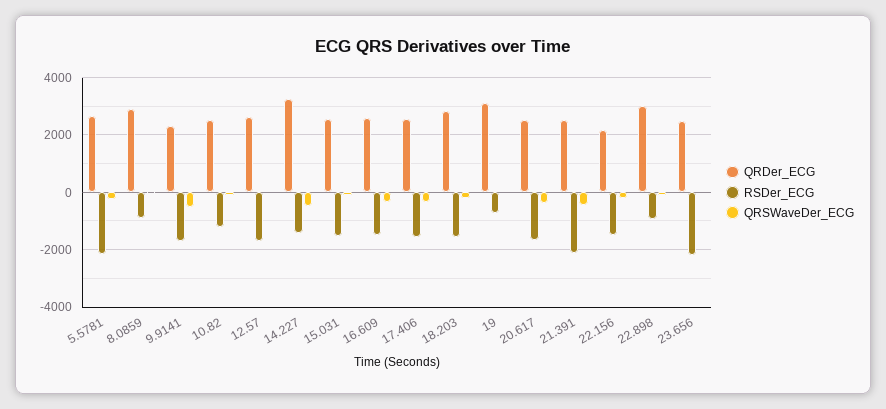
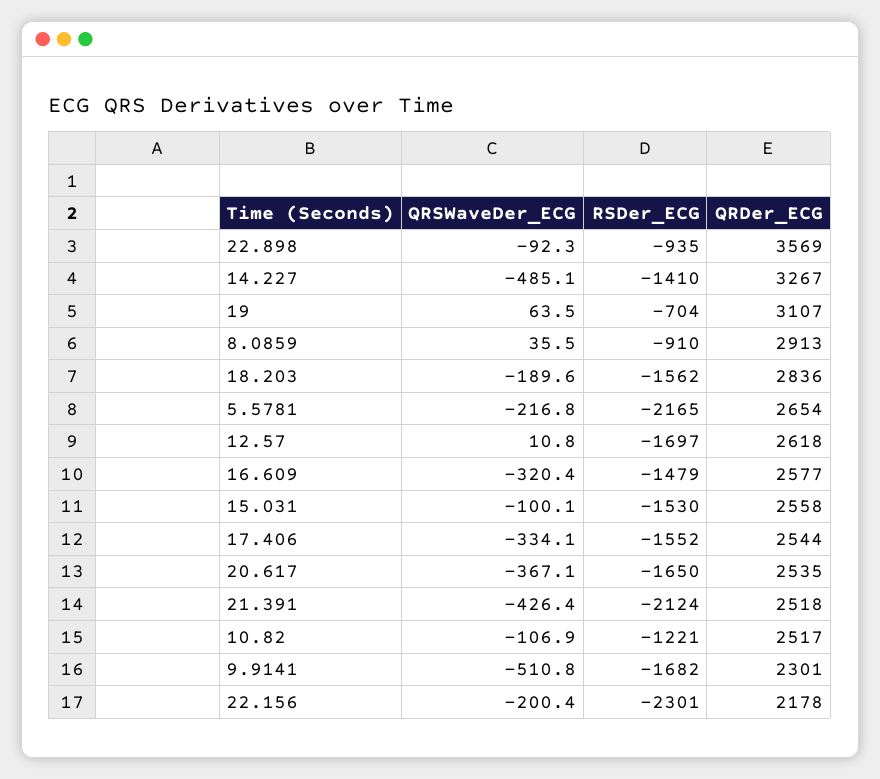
  {
    "QRDer_ECG": {
      "5.5781": 2654,
      "8.0859": 2913,
      "9.9141": 2301,
      "10.82": 2517,
      "12.57": 2618,
      "14.227": 3267,
      "15.031": 2558,
      "16.609": 2577,
      "17.406": 2544,
      "18.203": 2836,
      "19": 3107,
      "20.617": 2535,
      "21.391": 2518,
      "22.156": 2178,
-     "22.898": 3000,
+     "22.898": 3569
-     "23.656": 2500
    },
    "RSDer_ECG": {
      "5.5781": -2165,
      "8.0859": -910,
      "9.9141": -1682,
      "10.82": -1221,
      "12.57": -1697,
      "14.227": -1410,
      "15.031": -1530,
      "16.609": -1479,
      "17.406": -1552,
      "18.203": -1562,
      "19": -704,
      "20.617": -1650,
      "21.391": -2124,
-     "22.156": -1500,
+     "22.156": -2301,
-     "22.898": -935,
+     "22.898": -935
-     "23.656": -2250
    },
    "QRSWaveDer_ECG": {
      "5.5781": -216.8,
      "8.0859": 35.5,
      "9.9141": -510.8,
      "10.82": -106.9,
      "12.57": 10.8,
      "14.227": -485.1,
      "15.031": -100.1,
      "16.609": -320.4,
      "17.406": -334.1,
      "18.203": -189.6,
      "19": 63.5,
      "20.617": -367.1,
      "21.391": -426.4,
      "22.156": -200.4,
-     "22.898": -92.3,
+     "22.898": -92.3
-     "23.656": 0
    }
  }

